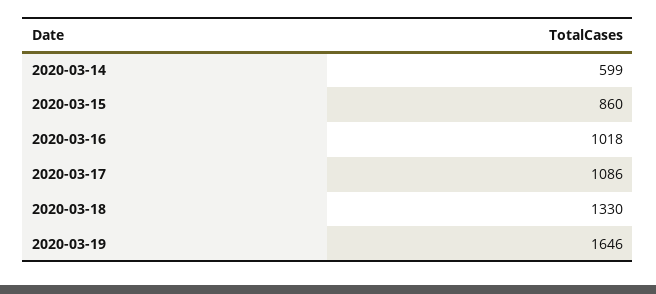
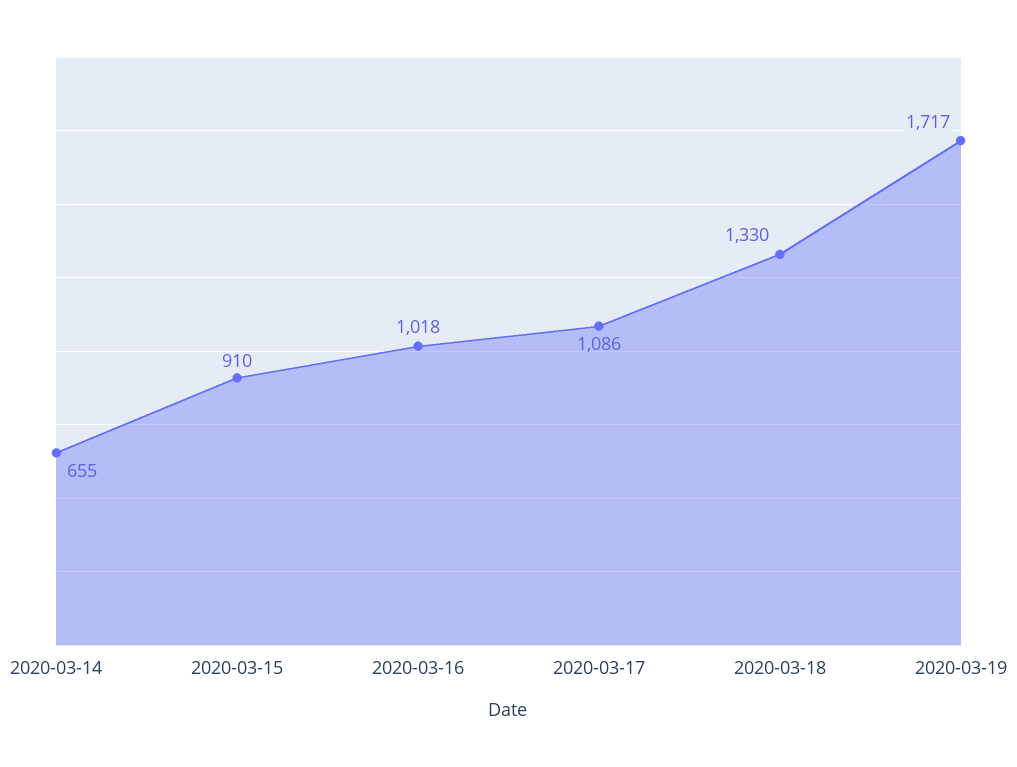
  {
-   "2020-03-14": 599,
+   "2020-03-14": 655,
-   "2020-03-15": 860,
+   "2020-03-15": 910,
    "2020-03-16": 1018,
    "2020-03-17": 1086,
    "2020-03-18": 1330,
-   "2020-03-19": 1646
+   "2020-03-19": 1717
  }

